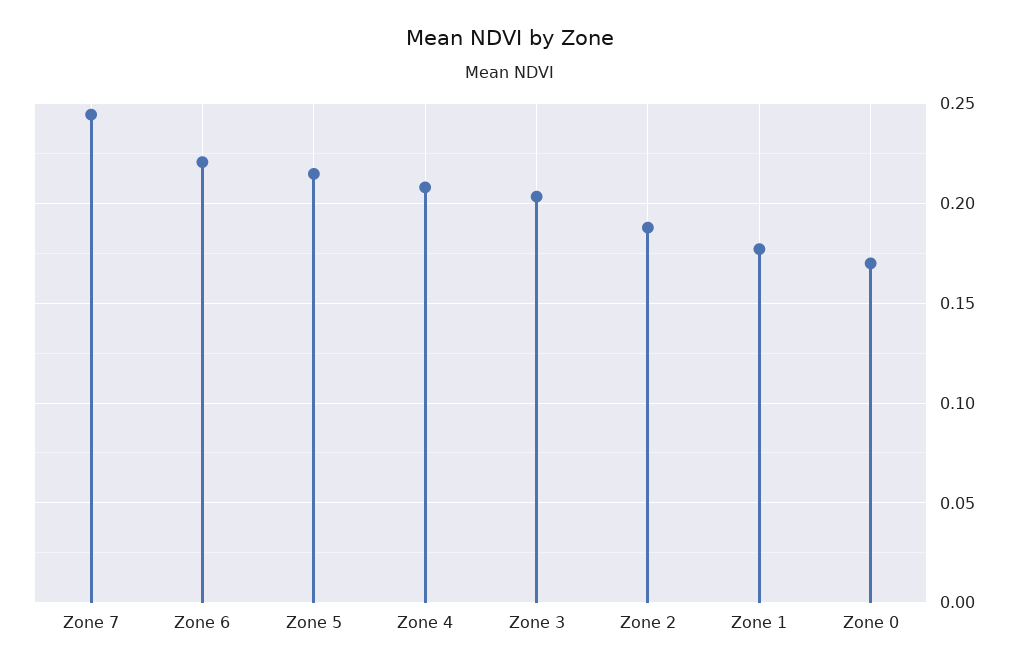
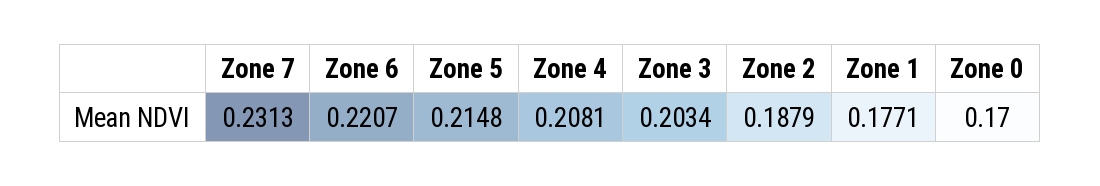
  {
-   "Zone 7": 0.245,
+   "Zone 7": 0.2313,
    "Zone 6": 0.2207,
    "Zone 5": 0.2148,
    "Zone 4": 0.2081,
    "Zone 3": 0.2034,
    "Zone 2": 0.1879,
    "Zone 1": 0.1771,
    "Zone 0": 0.17
  }

